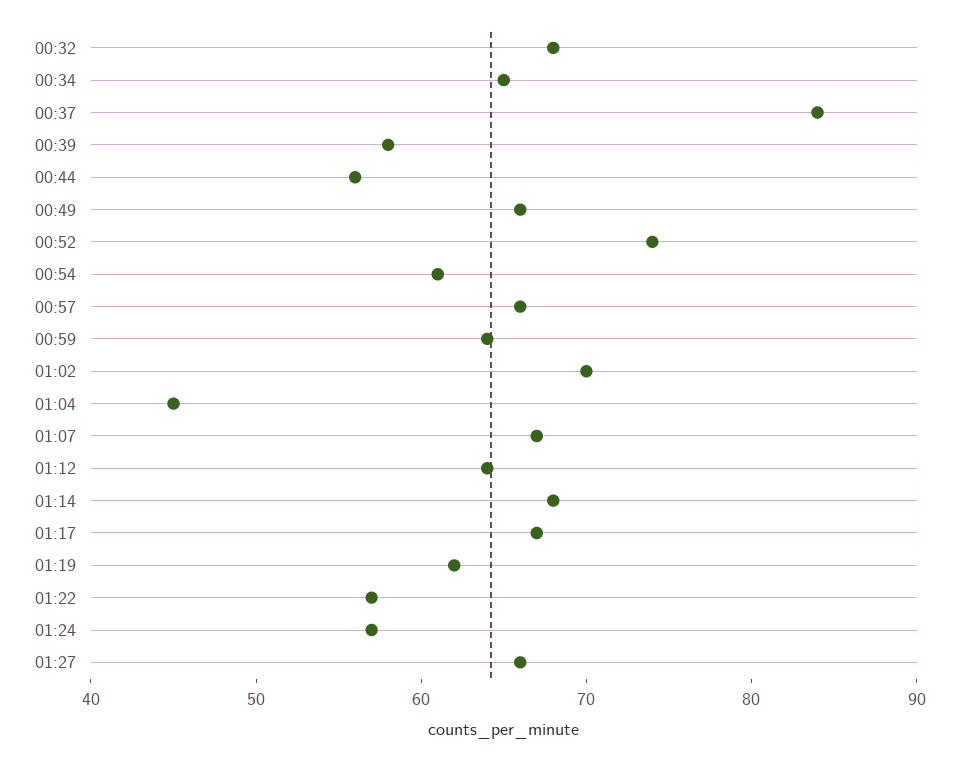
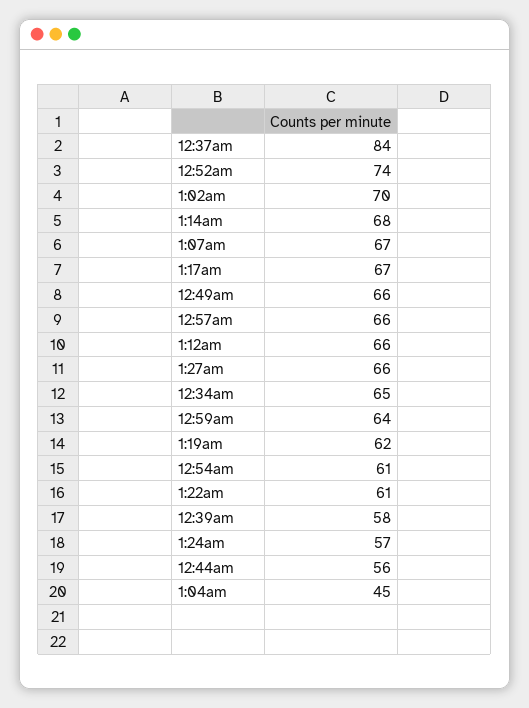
  {
-   "00:32": 68,
    "00:34": 65,
    "00:37": 84,
    "00:39": 58,
    "00:44": 56,
    "00:49": 66,
    "00:52": 74,
    "00:54": 61,
    "00:57": 66,
    "00:59": 64,
    "01:02": 70,
    "01:04": 45,
    "01:07": 67,
-   "01:12": 64,
+   "01:12": 66,
    "01:14": 68,
    "01:17": 67,
    "01:19": 62,
-   "01:22": 57,
+   "01:22": 61,
    "01:24": 57,
    "01:27": 66
  }

